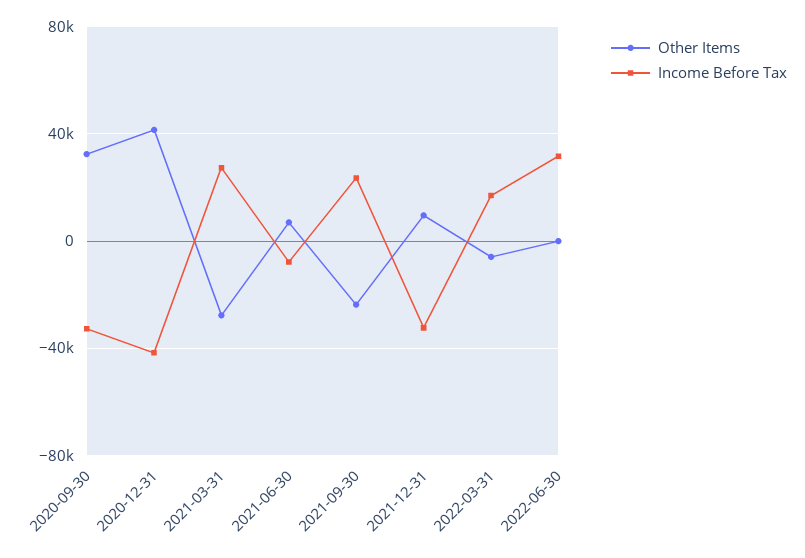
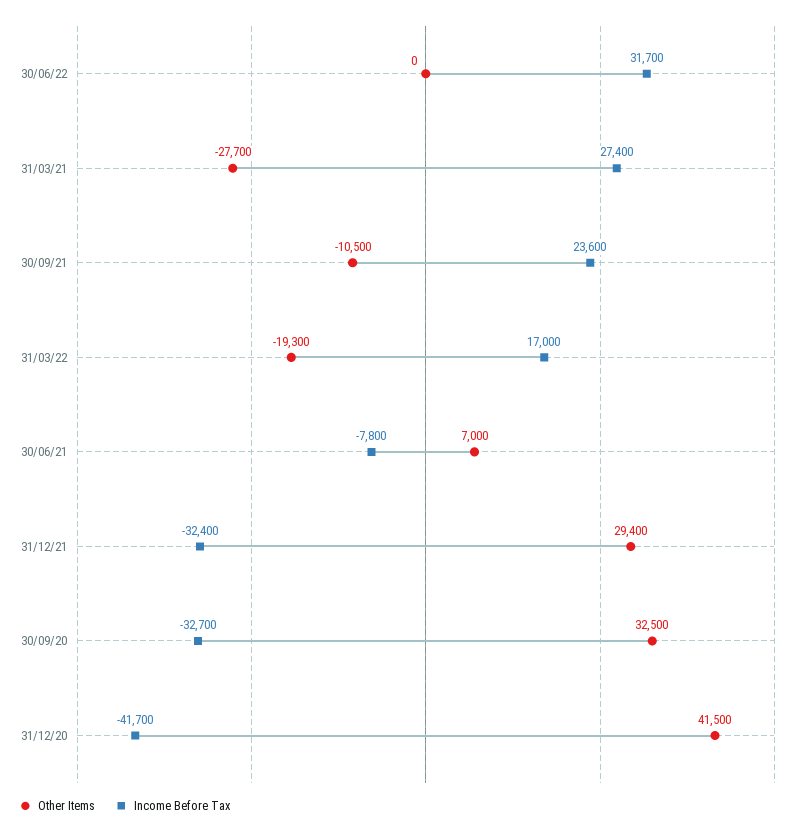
  {
    "Other Items": {
      "2020-09-30": 32500,
      "2020-12-31": 41500,
      "2021-03-31": -27700,
      "2021-06-30": 7000,
-     "2021-09-30": -25000,
+     "2021-09-30": -10500,
-     "2021-12-31": 10000,
+     "2021-12-31": 29400,
-     "2022-03-31": -5000,
+     "2022-03-31": -19300,
      "2022-06-30": 0
    },
    "Income Before Tax": {
      "2020-09-30": -32700,
      "2020-12-31": -41700,
      "2021-03-31": 27400,
      "2021-06-30": -7800,
      "2021-09-30": 23600,
      "2021-12-31": -32400,
      "2022-03-31": 17000,
      "2022-06-30": 31700
    }
  }

